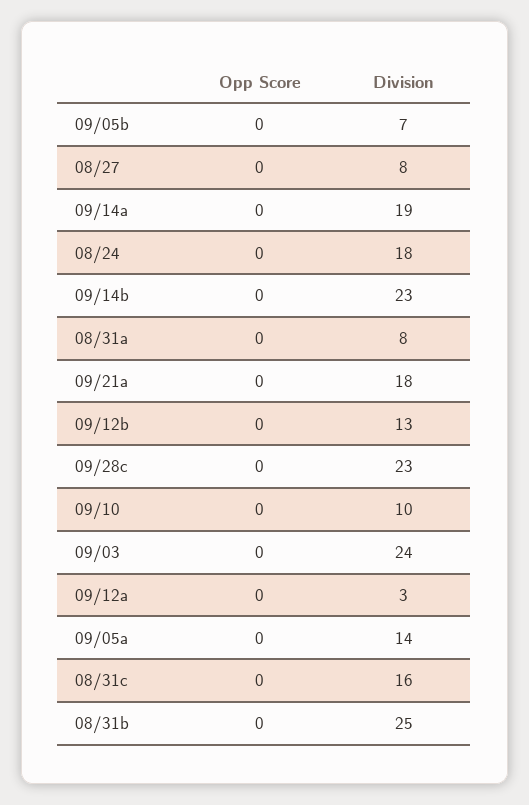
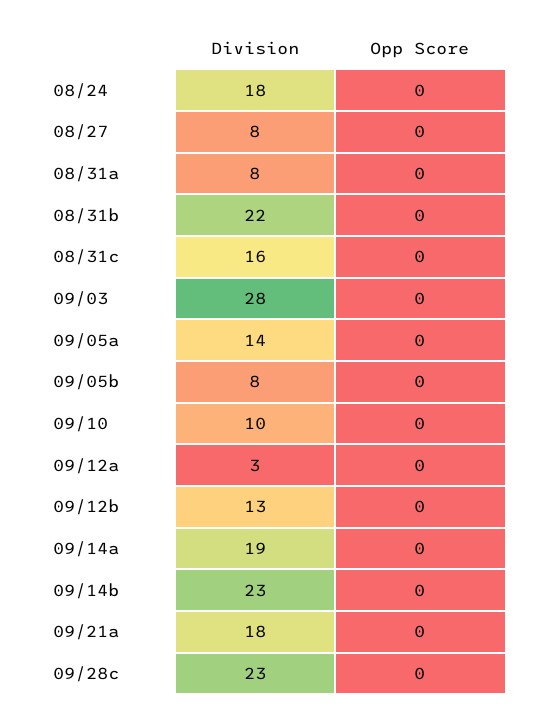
  {
    "Opp Score": {
      "09/05b": 0,
      "08/27": 0,
      "09/14a": 0,
      "08/24": 0,
      "09/14b": 0,
      "08/31a": 0,
      "09/21a": 0,
      "09/12b": 0,
      "09/28c": 0,
      "09/10": 0,
      "09/03": 0,
      "09/12a": 0,
      "09/05a": 0,
      "08/31c": 0,
      "08/31b": 0
    },
    "Division": {
-     "09/05b": 7,
+     "09/05b": 8,
      "08/27": 8,
      "09/14a": 19,
      "08/24": 18,
      "09/14b": 23,
      "08/31a": 8,
      "09/21a": 18,
      "09/12b": 13,
      "09/28c": 23,
      "09/10": 10,
-     "09/03": 24,
+     "09/03": 28,
      "09/12a": 3,
      "09/05a": 14,
      "08/31c": 16,
-     "08/31b": 25
+     "08/31b": 22
    }
  }

